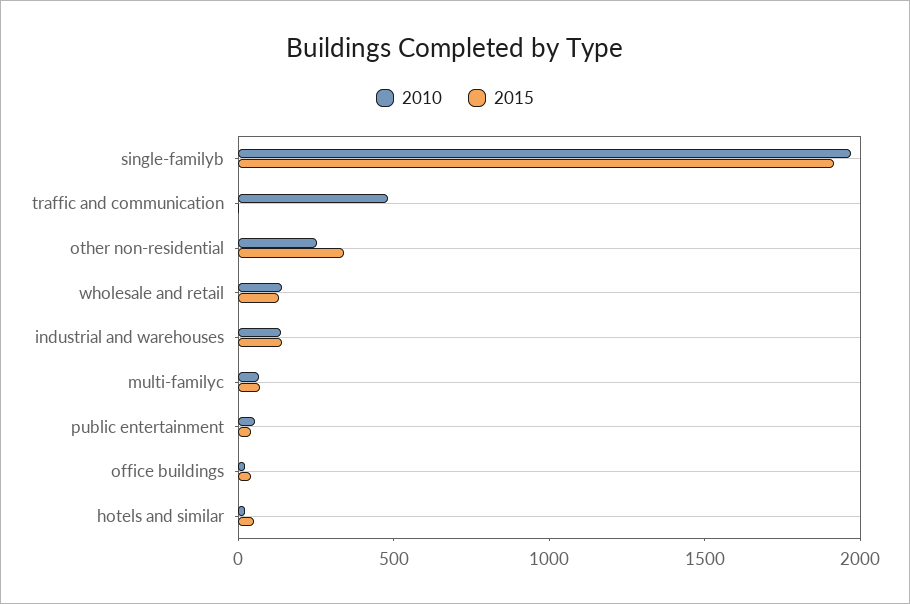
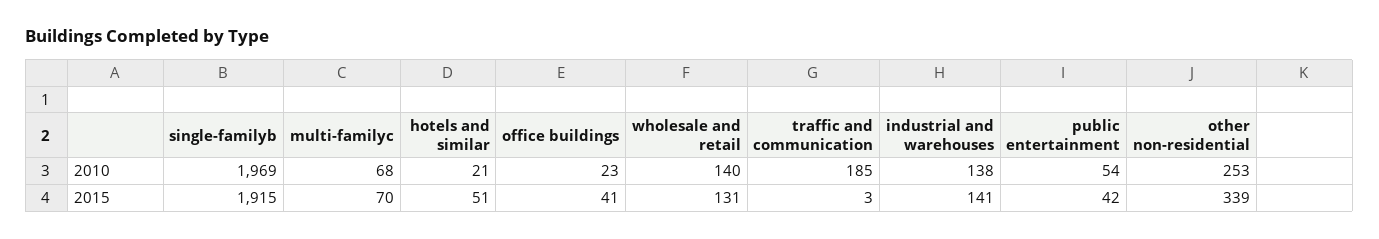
  {
    "2010": {
      "single-familyb": 1969,
-     "traffic and communication": 500,
+     "traffic and communication": 185,
      "other non-residential": 253,
      "wholesale and retail": 140,
      "industrial and warehouses": 138,
      "multi-familyc": 68,
      "public entertainment": 54,
      "office buildings": 23,
      "hotels and similar": 21
    },
    "2015": {
      "single-familyb": 1915,
      "traffic and communication": 3,
      "other non-residential": 339,
      "wholesale and retail": 131,
      "industrial and warehouses": 141,
      "multi-familyc": 70,
      "public entertainment": 42,
      "office buildings": 41,
      "hotels and similar": 51
    }
  }

